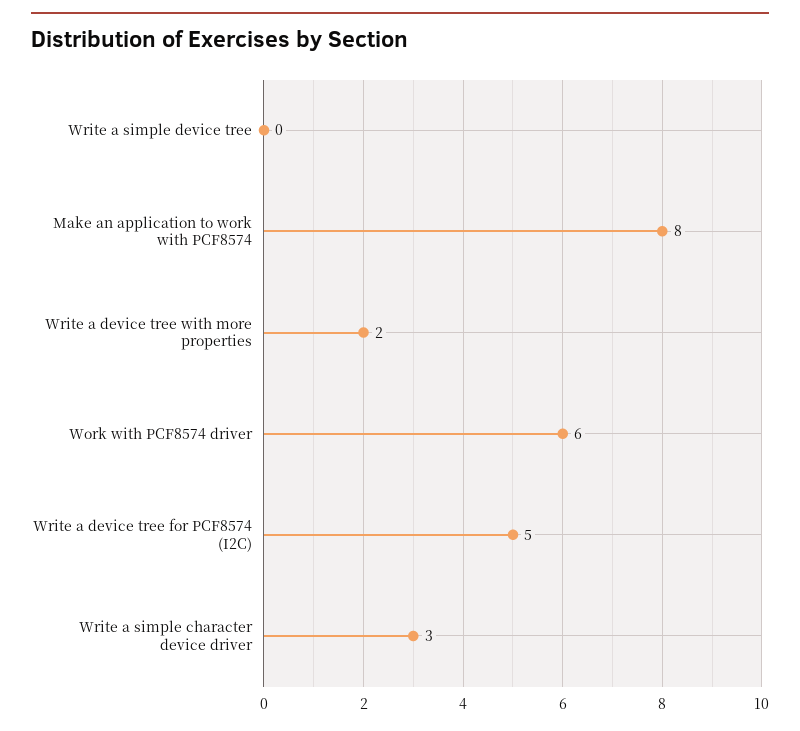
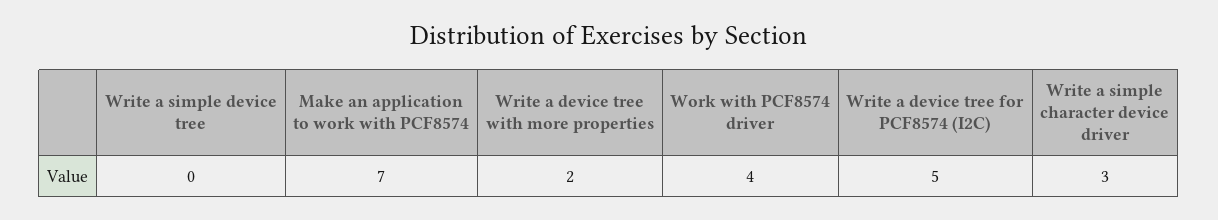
  {
    "Write a simple device tree": 0,
-   "Make an application to work with PCF8574": 8,
+   "Make an application to work with PCF8574": 7,
    "Write a device tree with more properties": 2,
-   "Work with PCF8574 driver": 6,
+   "Work with PCF8574 driver": 4,
    "Write a device tree for PCF8574 (I2C)": 5,
    "Write a simple character device driver": 3
  }

